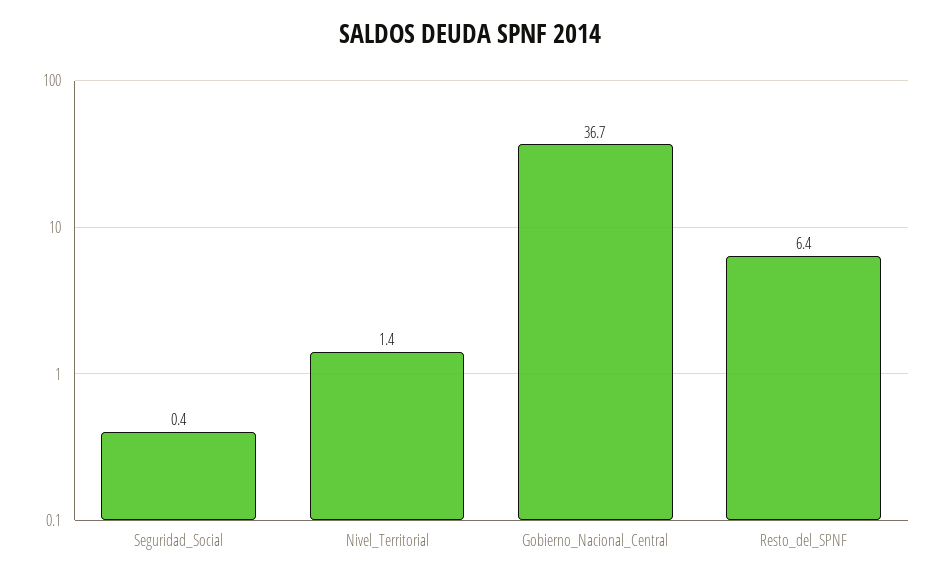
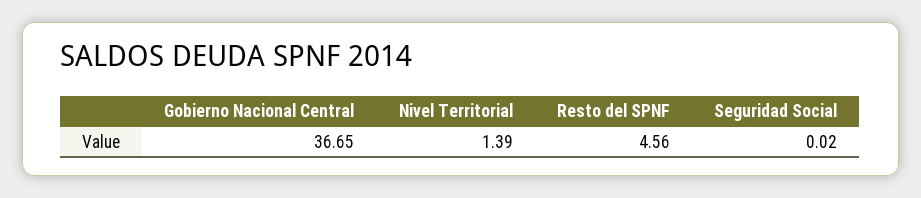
  {
-   "Seguridad_Social": 0.4,
+   "Seguridad_Social": 0.02,
    "Nivel_Territorial": 1.39,
    "Gobierno_Nacional_Central": 36.65,
-   "Resto_del_SPNF": 6.4
+   "Resto_del_SPNF": 4.56
  }

